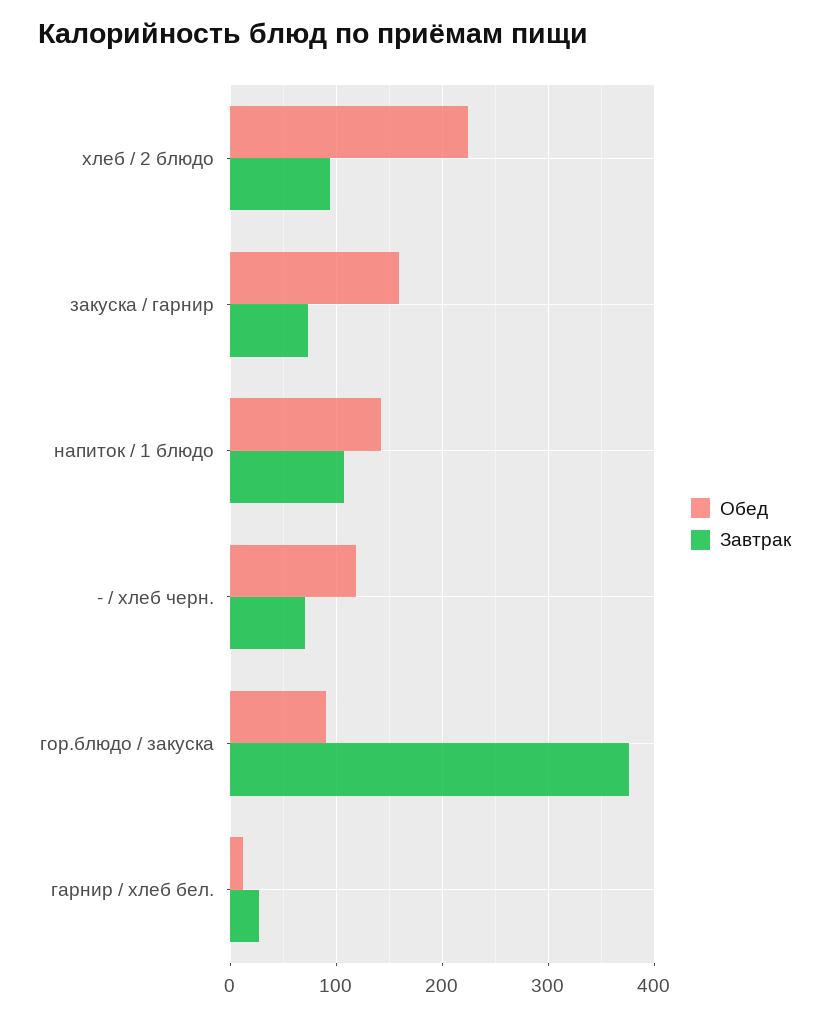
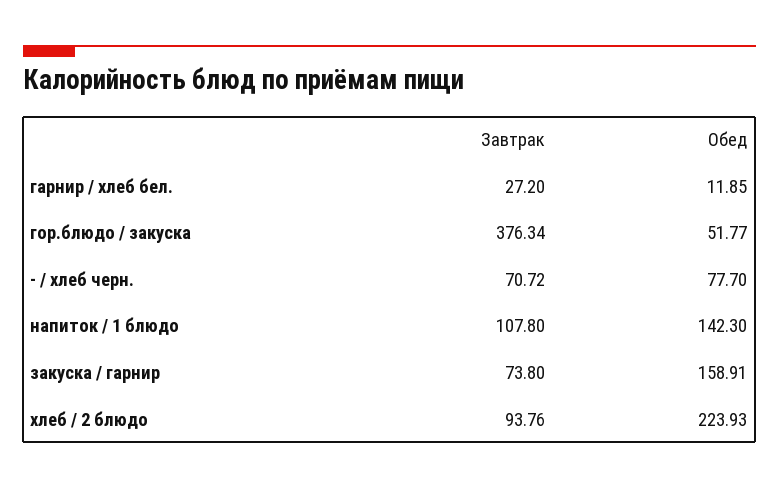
  {
    "Обед": {
      "хлеб / 2 блюдо": 223.93,
      "закуска / гарнир": 158.91,
      "напиток / 1 блюдо": 142.3,
-     "- / хлеб черн.": 120,
+     "- / хлеб черн.": 77.7,
-     "гор.блюдо / закуска": 90,
+     "гор.блюдо / закуска": 51.77,
      "гарнир / хлеб бел.": 11.85
    },
    "Завтрак": {
      "хлеб / 2 блюдо": 93.76,
      "закуска / гарнир": 73.8,
      "напиток / 1 блюдо": 107.8,
      "- / хлеб черн.": 70.72,
      "гор.блюдо / закуска": 376.34,
      "гарнир / хлеб бел.": 27.2
    }
  }

